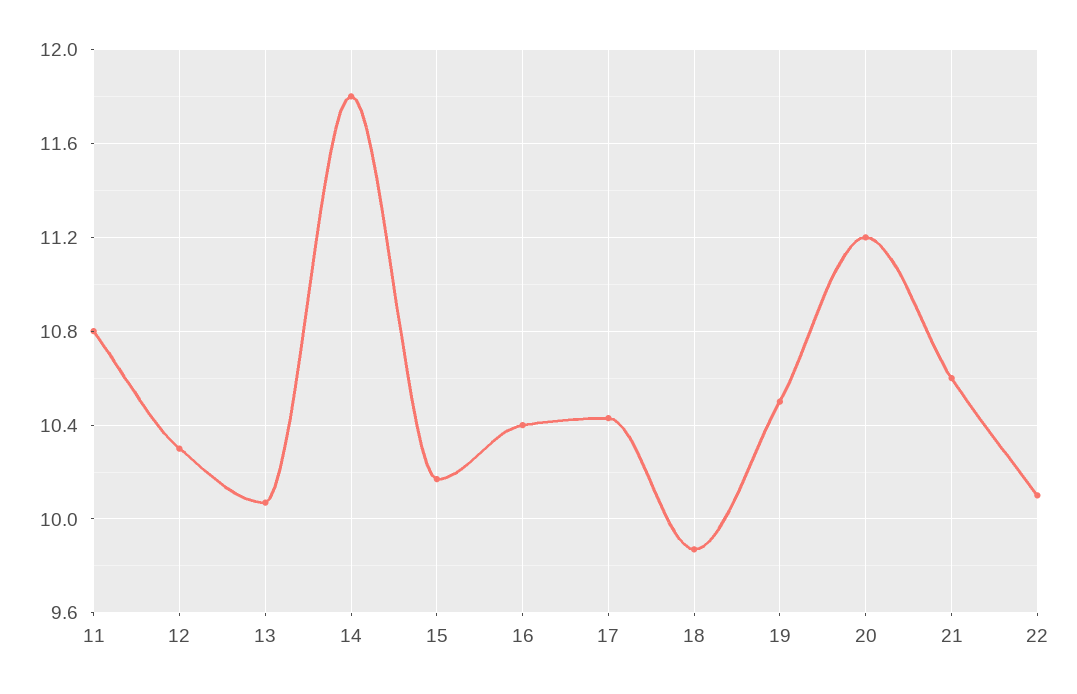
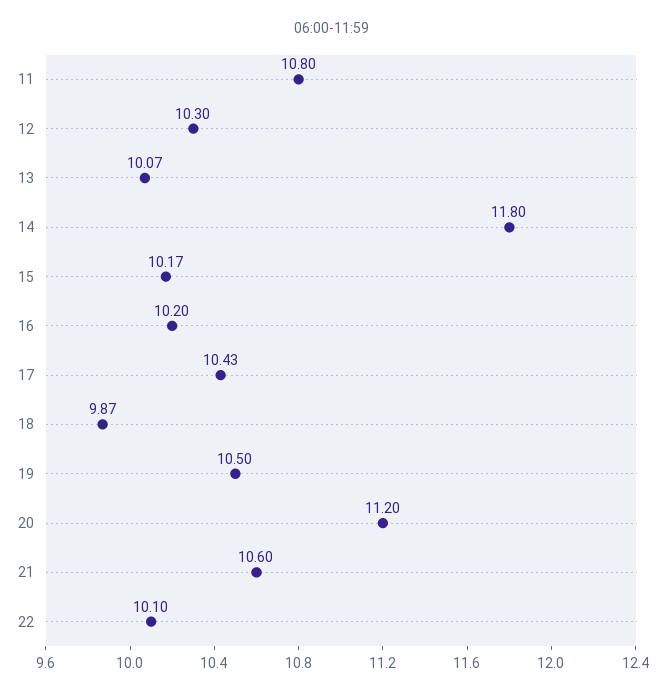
  {
    "11": 10.8,
    "12": 10.3,
    "13": 10.07,
    "14": 11.8,
    "15": 10.17,
-   "16": 10.4,
+   "16": 10.2,
    "17": 10.43,
    "18": 9.87,
    "19": 10.5,
    "20": 11.2,
    "21": 10.6,
    "22": 10.1
  }

